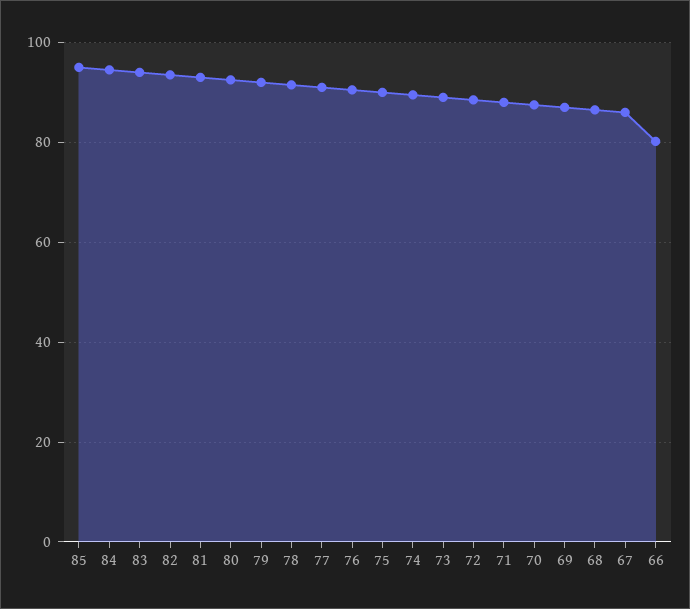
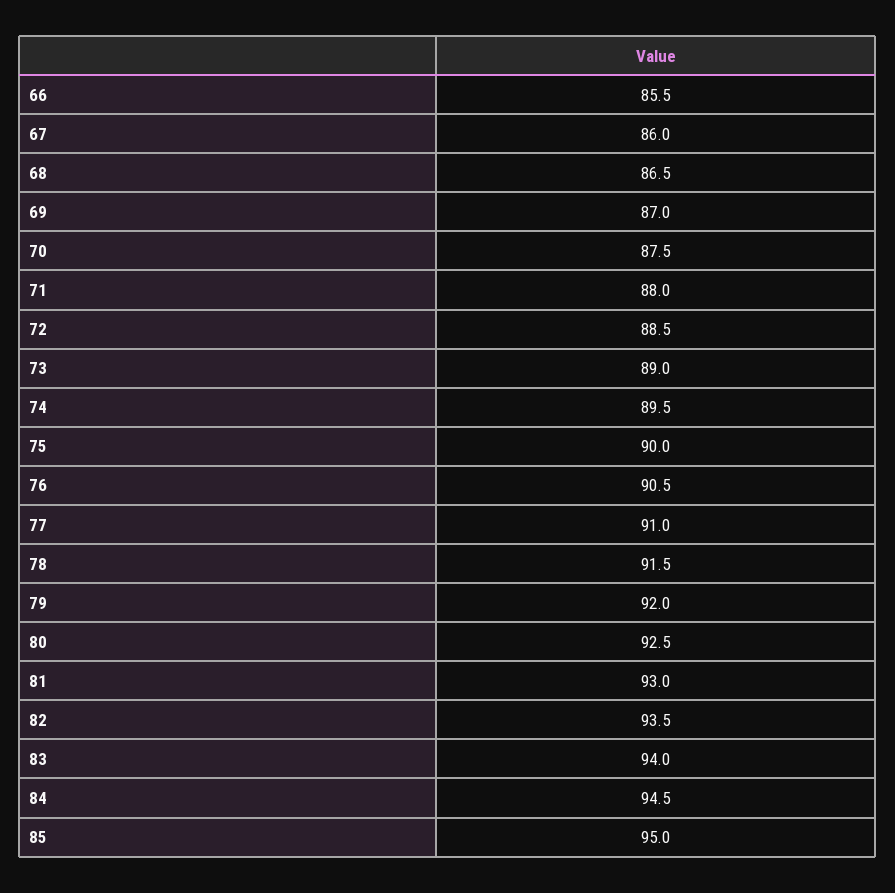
  {
    "85": 95,
    "84": 94.5,
    "83": 94,
    "82": 93.5,
    "81": 93,
    "80": 92.5,
    "79": 92,
    "78": 91.5,
    "77": 91,
    "76": 90.5,
    "75": 90,
    "74": 89.5,
    "73": 89,
    "72": 88.5,
    "71": 88,
    "70": 87.5,
    "69": 87,
    "68": 86.5,
    "67": 86,
-   "66": 80
+   "66": 85.5
  }

